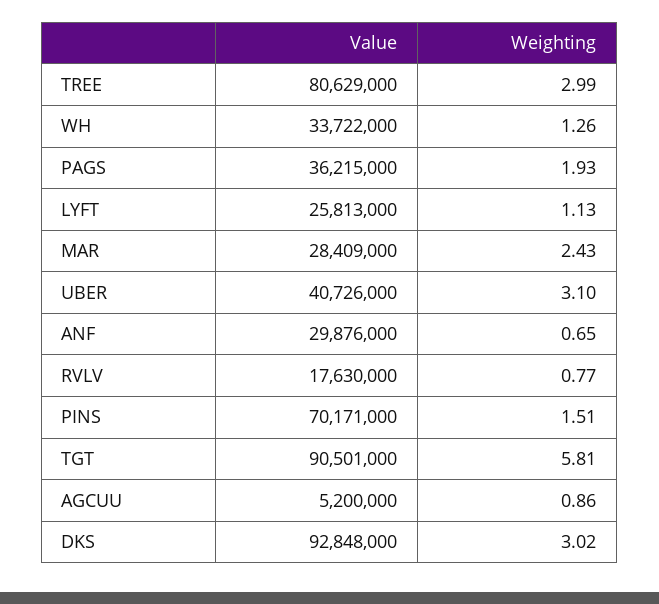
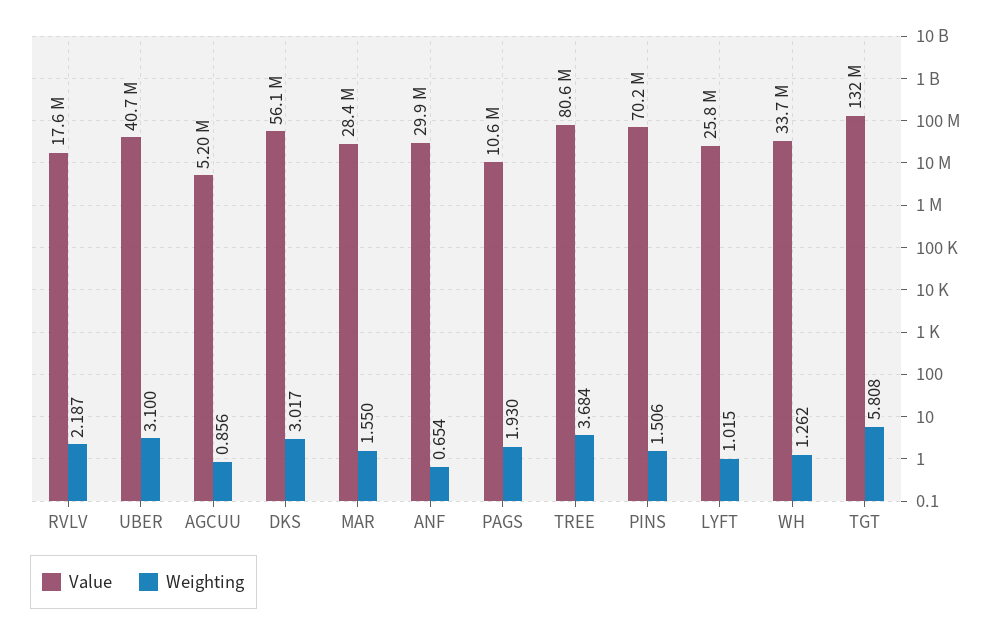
  {
    "Value": {
      "TREE": 80629000,
      "WH": 33722000,
-     "PAGS": 36215000,
+     "PAGS": 10600000,
      "LYFT": 25813000,
      "MAR": 28409000,
      "UBER": 40726000,
      "ANF": 29876000,
      "RVLV": 17630000,
      "PINS": 70171000,
-     "TGT": 90501000,
+     "TGT": 132000000,
      "AGCUU": 5200000,
-     "DKS": 92848000
+     "DKS": 56100000
    },
    "Weighting": {
-     "TREE": 2.99,
+     "TREE": 3.684,
      "WH": 1.262,
      "PAGS": 1.93,
-     "LYFT": 1.13,
+     "LYFT": 1.015,
-     "MAR": 2.43,
+     "MAR": 1.55,
      "UBER": 3.1,
      "ANF": 0.654,
-     "RVLV": 0.77,
+     "RVLV": 2.187,
      "PINS": 1.506,
      "TGT": 5.808,
      "AGCUU": 0.856,
      "DKS": 3.017
    }
  }

